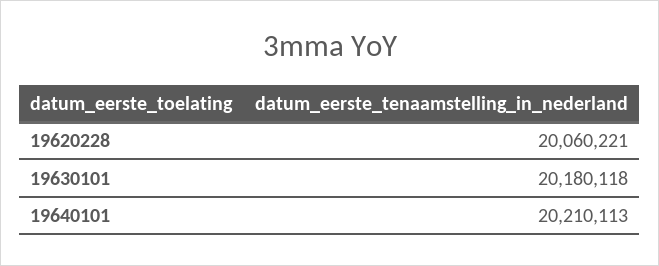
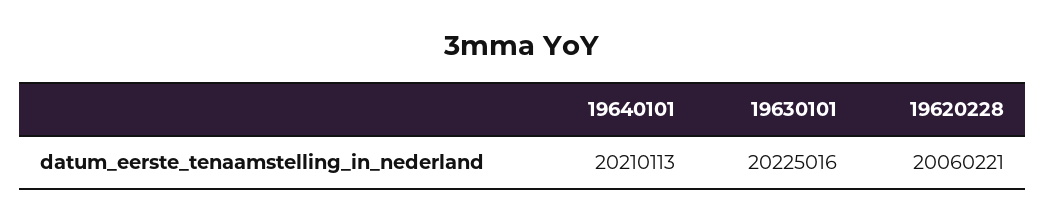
  {
    "19620228": 20060221,
-   "19630101": 20180118,
+   "19630101": 20225016,
    "19640101": 20210113
  }

